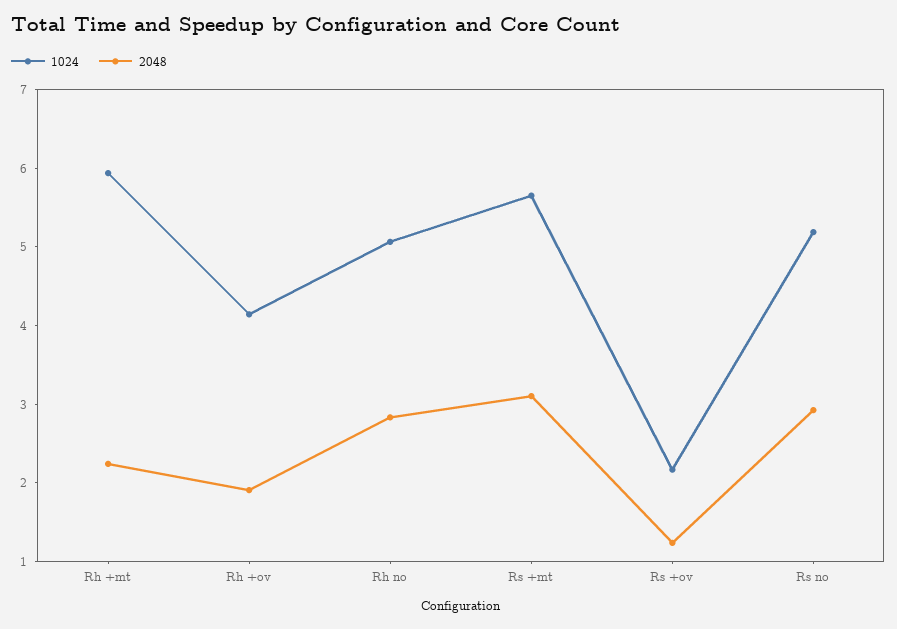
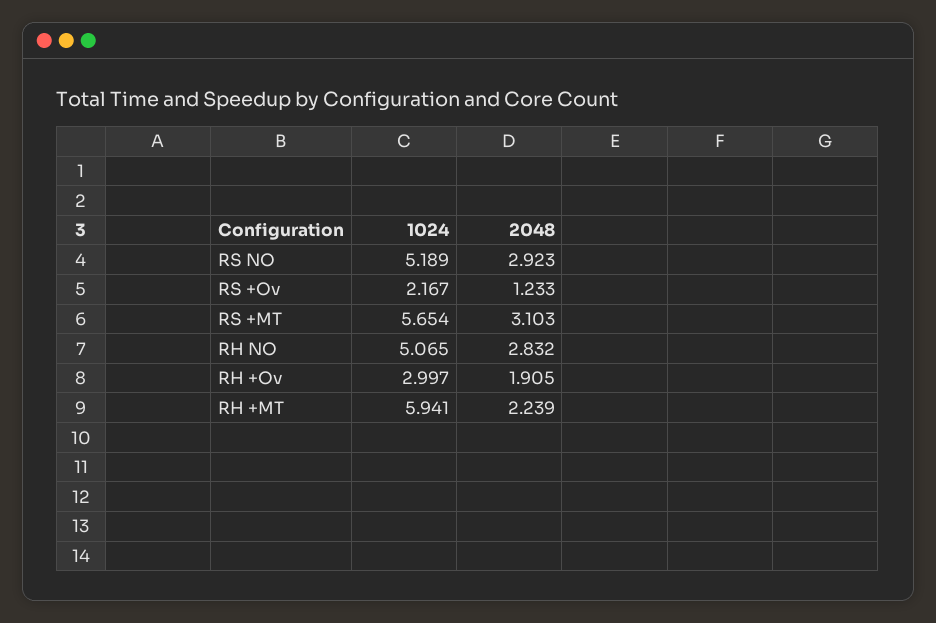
  {
    "1024": {
      "Rh +mt": 5.941,
-     "Rh +ov": 4.2,
+     "Rh +ov": 2.997,
      "Rh no": 5.065,
      "Rs +mt": 5.654,
      "Rs +ov": 2.167,
      "Rs no": 5.189
    },
    "2048": {
      "Rh +mt": 2.239,
      "Rh +ov": 1.905,
      "Rh no": 2.832,
      "Rs +mt": 3.103,
      "Rs +ov": 1.233,
      "Rs no": 2.923
    }
  }

